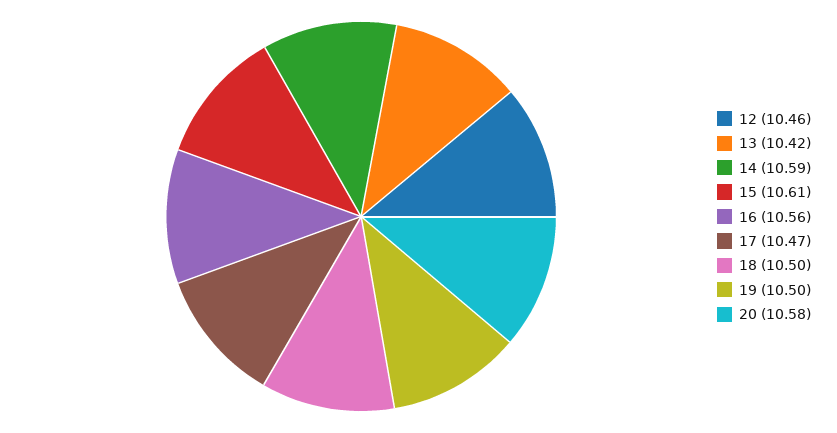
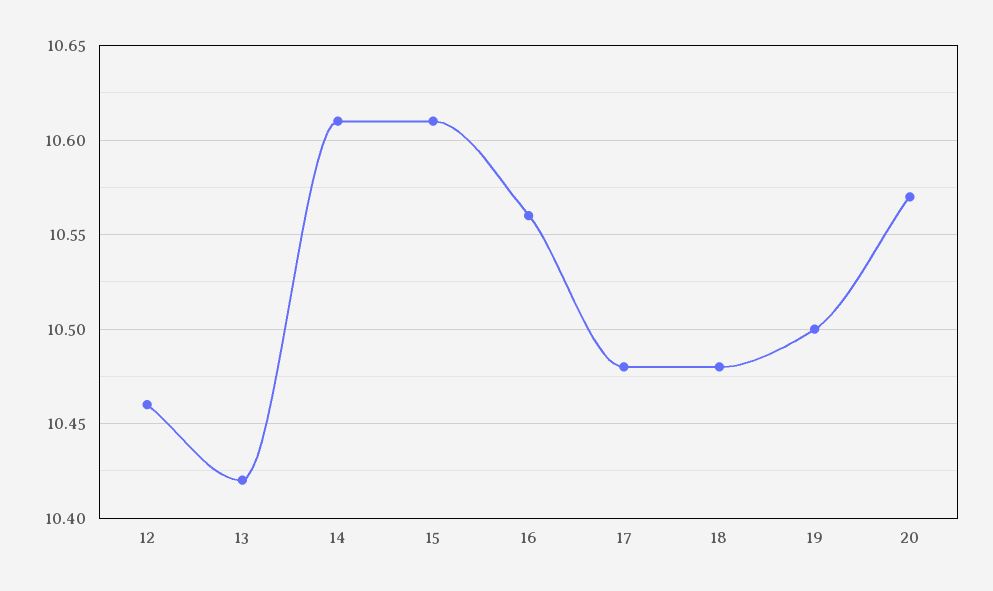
  {
    "12": 10.46,
    "13": 10.42,
-   "14": 10.59,
+   "14": 10.61,
    "15": 10.61,
    "16": 10.56,
-   "17": 10.47,
+   "17": 10.48,
-   "18": 10.5,
+   "18": 10.48,
    "19": 10.5,
-   "20": 10.58
+   "20": 10.57
  }

